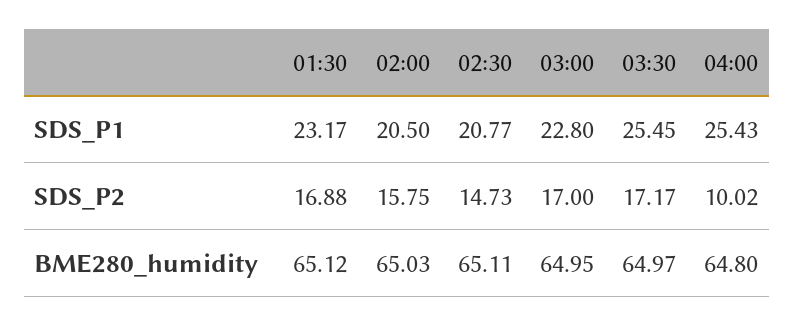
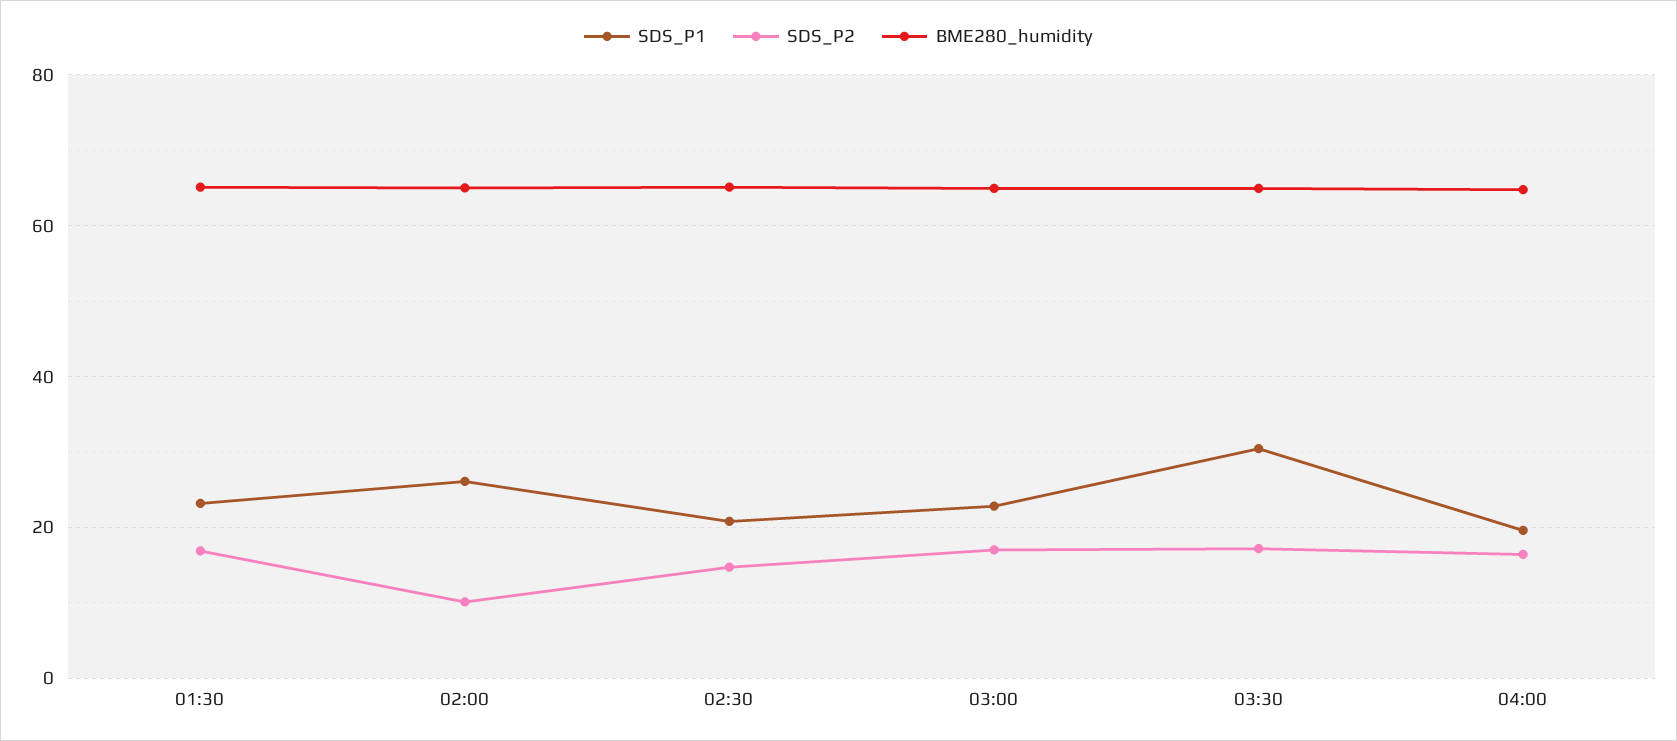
  {
    "SDS_P1": {
      "01:30": 23.17,
-     "02:00": 20.5,
+     "02:00": 26,
      "02:30": 20.77,
      "03:00": 22.8,
-     "03:30": 25.45,
+     "03:30": 30,
-     "04:00": 25.43
+     "04:00": 20
    },
    "SDS_P2": {
      "01:30": 16.88,
-     "02:00": 15.75,
+     "02:00": 10,
      "02:30": 14.73,
      "03:00": 17,
      "03:30": 17.17,
-     "04:00": 10.02
+     "04:00": 16
    },
    "BME280_humidity": {
      "01:30": 65.12,
      "02:00": 65.03,
      "02:30": 65.11,
      "03:00": 64.95,
      "03:30": 64.97,
      "04:00": 64.8
    }
  }

